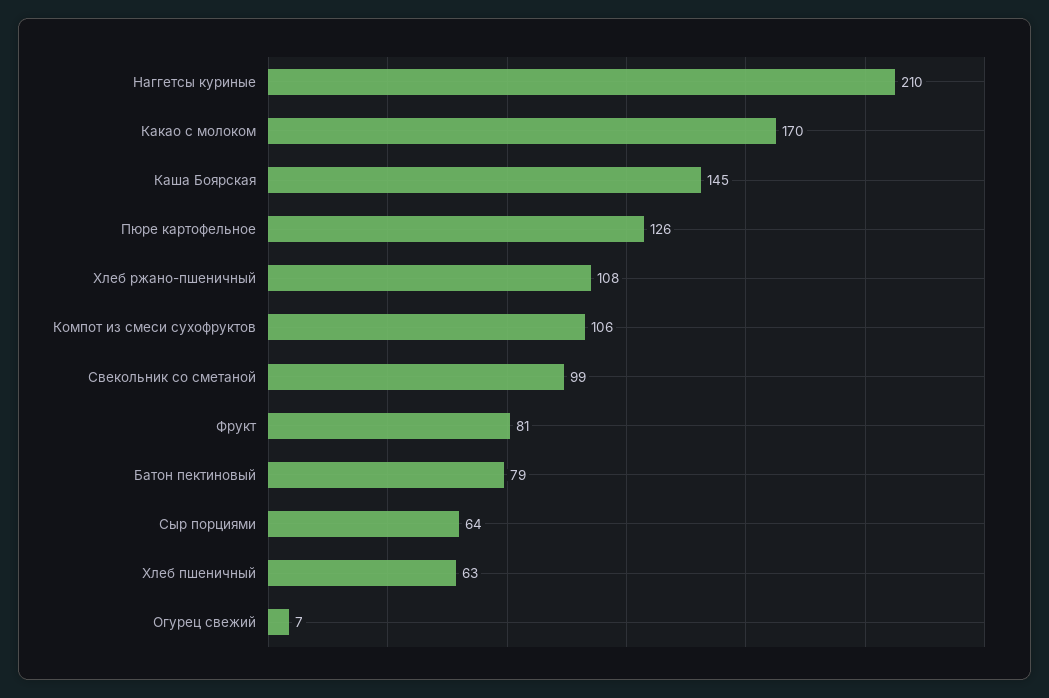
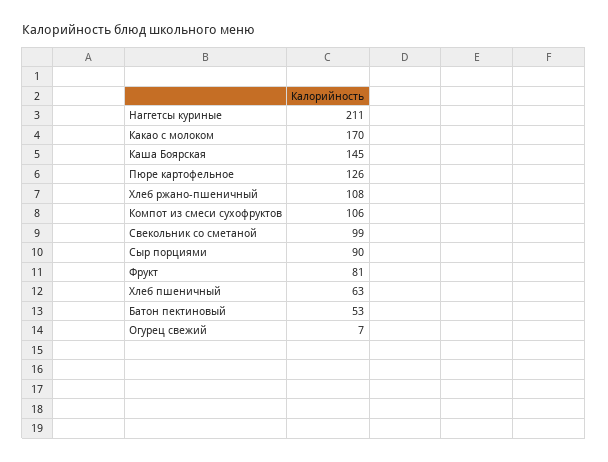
  {
-   "Наггетсы куриные": 210,
+   "Наггетсы куриные": 211,
    "Какао с молоком": 170,
    "Каша Боярская": 145,
    "Пюре картофельное": 126,
    "Хлеб ржано-пшеничный": 108,
    "Компот из смеси сухофруктов": 106,
    "Свекольник со сметаной": 99,
    "Фрукт": 81,
-   "Батон пектиновый": 79,
+   "Батон пектиновый": 53,
-   "Сыр порциями": 64,
+   "Сыр порциями": 90,
    "Хлеб пшеничный": 63,
    "Огурец свежий": 7
  }

